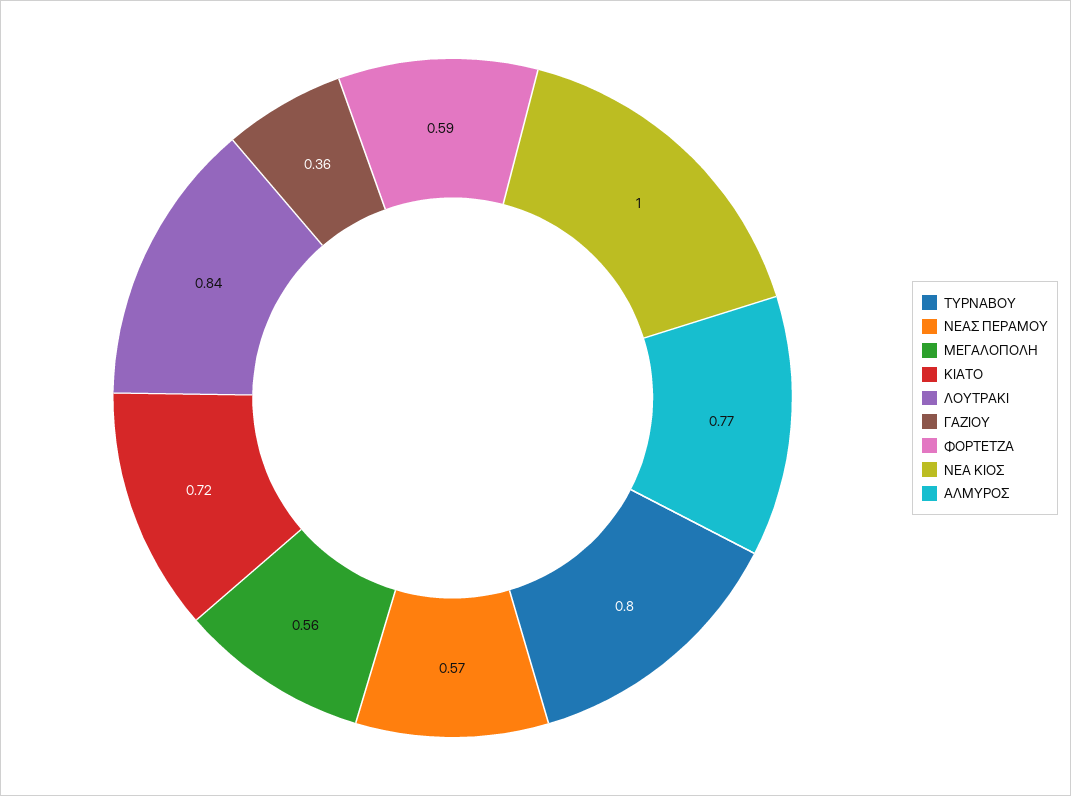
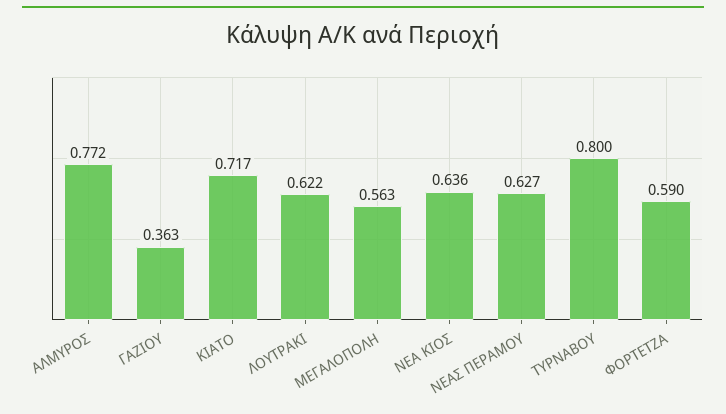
  {
    "ΤΥΡΝΑΒΟΥ": 0.8,
-   "ΝΕΑΣ ΠΕΡΑΜΟΥ": 0.57,
+   "ΝΕΑΣ ΠΕΡΑΜΟΥ": 0.627,
    "ΜΕΓΑΛΟΠΟΛΗ": 0.563,
    "ΚΙΑΤΟ": 0.717,
-   "ΛΟΥΤΡΑΚΙ": 0.84,
+   "ΛΟΥΤΡΑΚΙ": 0.622,
    "ΓΑΖΙΟΥ": 0.363,
    "ΦΟΡΤΕΤΖΑ": 0.59,
-   "ΝΕΑ ΚΙΟΣ": 1,
+   "ΝΕΑ ΚΙΟΣ": 0.636,
    "ΑΛΜΥΡΟΣ": 0.772
  }

